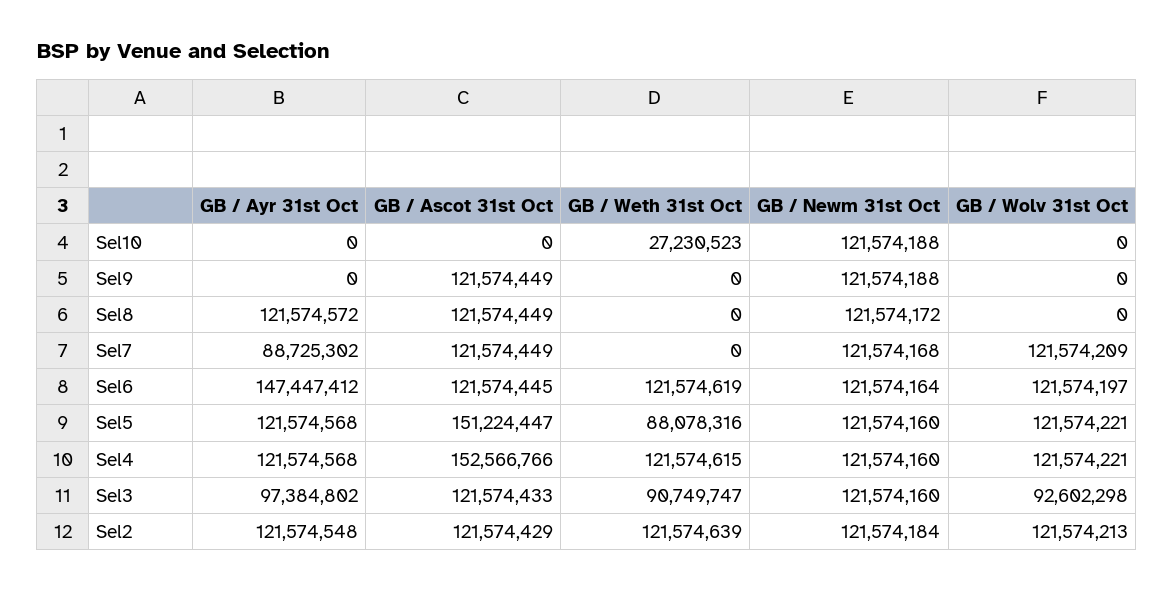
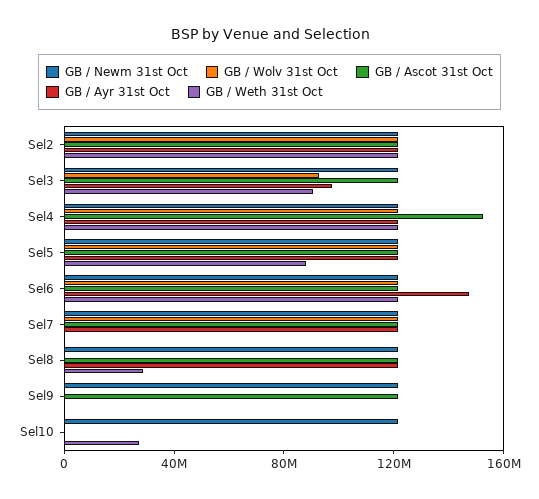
  {
    "GB / Ayr 31st Oct": {
      "Sel10": 0,
      "Sel9": 0,
      "Sel8": 121574572,
-     "Sel7": 88725302,
+     "Sel7": 120000000,
      "Sel6": 147447412,
      "Sel5": 121574568,
      "Sel4": 121574568,
      "Sel3": 97384802,
      "Sel2": 121574548
    },
    "GB / Ascot 31st Oct": {
      "Sel10": 0,
      "Sel9": 121574449,
      "Sel8": 121574449,
      "Sel7": 121574449,
      "Sel6": 121574445,
-     "Sel5": 151224447,
+     "Sel5": 120000000,
      "Sel4": 152566766,
      "Sel3": 121574433,
      "Sel2": 121574429
    },
    "GB / Weth 31st Oct": {
      "Sel10": 27230523,
      "Sel9": 0,
-     "Sel8": 0,
+     "Sel8": 30000000,
      "Sel7": 0,
      "Sel6": 121574619,
      "Sel5": 88078316,
      "Sel4": 121574615,
      "Sel3": 90749747,
      "Sel2": 121574639
    },
    "GB / Newm 31st Oct": {
      "Sel10": 121574188,
      "Sel9": 121574188,
      "Sel8": 121574172,
      "Sel7": 121574168,
      "Sel6": 121574164,
      "Sel5": 121574160,
      "Sel4": 121574160,
      "Sel3": 121574160,
      "Sel2": 121574184
    },
    "GB / Wolv 31st Oct": {
      "Sel10": 0,
      "Sel9": 0,
      "Sel8": 0,
      "Sel7": 121574209,
      "Sel6": 121574197,
      "Sel5": 121574221,
      "Sel4": 121574221,
      "Sel3": 92602298,
      "Sel2": 121574213
    }
  }

